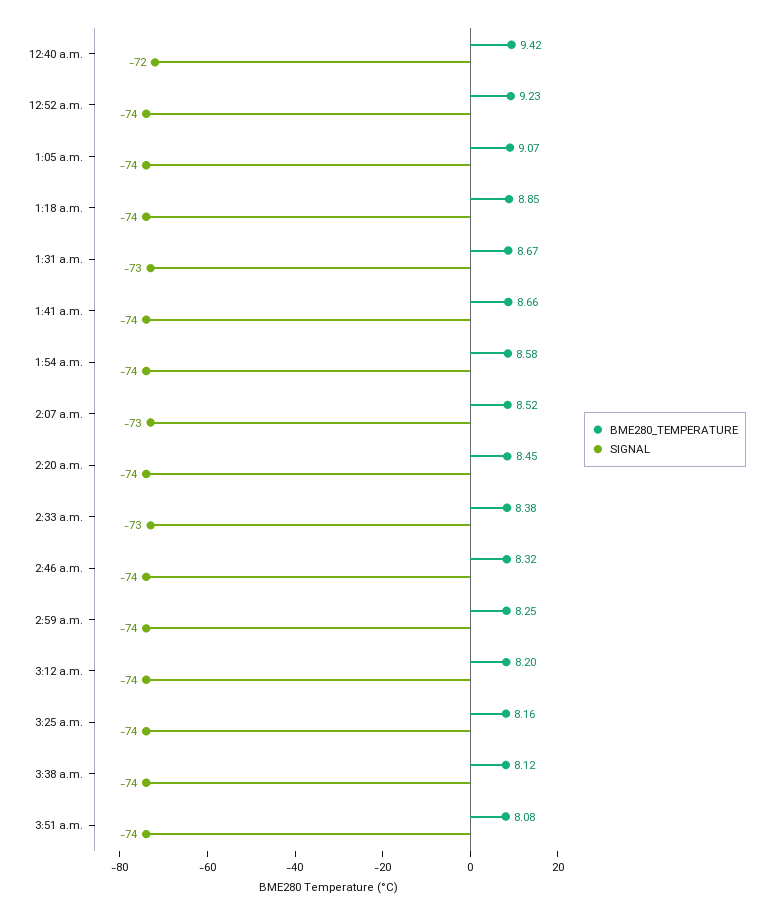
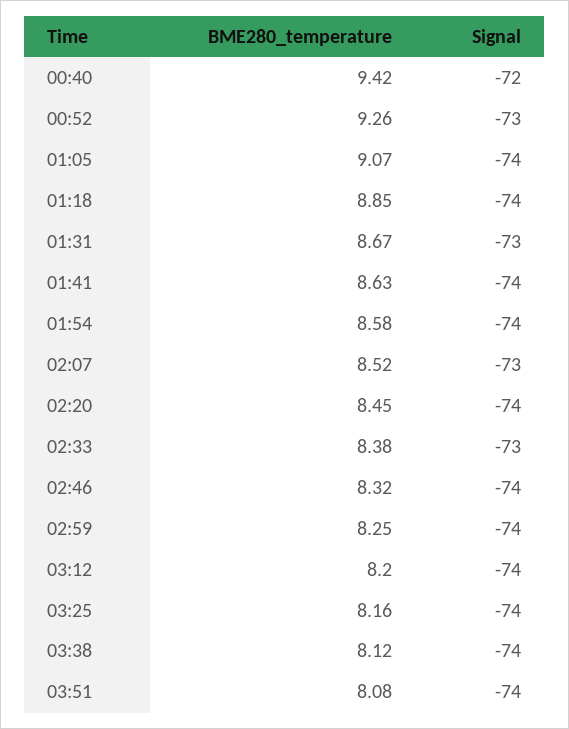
  {
    "BME280_TEMPERATURE": {
      "12:40 a.m.": 9.42,
-     "12:52 a.m.": 9.23,
+     "12:52 a.m.": 9.26,
      "1:05 a.m.": 9.07,
      "1:18 a.m.": 8.85,
      "1:31 a.m.": 8.67,
-     "1:41 a.m.": 8.66,
+     "1:41 a.m.": 8.63,
      "1:54 a.m.": 8.58,
      "2:07 a.m.": 8.52,
      "2:20 a.m.": 8.45,
      "2:33 a.m.": 8.38,
      "2:46 a.m.": 8.32,
      "2:59 a.m.": 8.25,
      "3:12 a.m.": 8.2,
      "3:25 a.m.": 8.16,
      "3:38 a.m.": 8.12,
      "3:51 a.m.": 8.08
    },
    "SIGNAL": {
      "12:40 a.m.": -72,
-     "12:52 a.m.": -74,
+     "12:52 a.m.": -73,
      "1:05 a.m.": -74,
      "1:18 a.m.": -74,
      "1:31 a.m.": -73,
      "1:41 a.m.": -74,
      "1:54 a.m.": -74,
      "2:07 a.m.": -73,
      "2:20 a.m.": -74,
      "2:33 a.m.": -73,
      "2:46 a.m.": -74,
      "2:59 a.m.": -74,
      "3:12 a.m.": -74,
      "3:25 a.m.": -74,
      "3:38 a.m.": -74,
      "3:51 a.m.": -74
    }
  }

